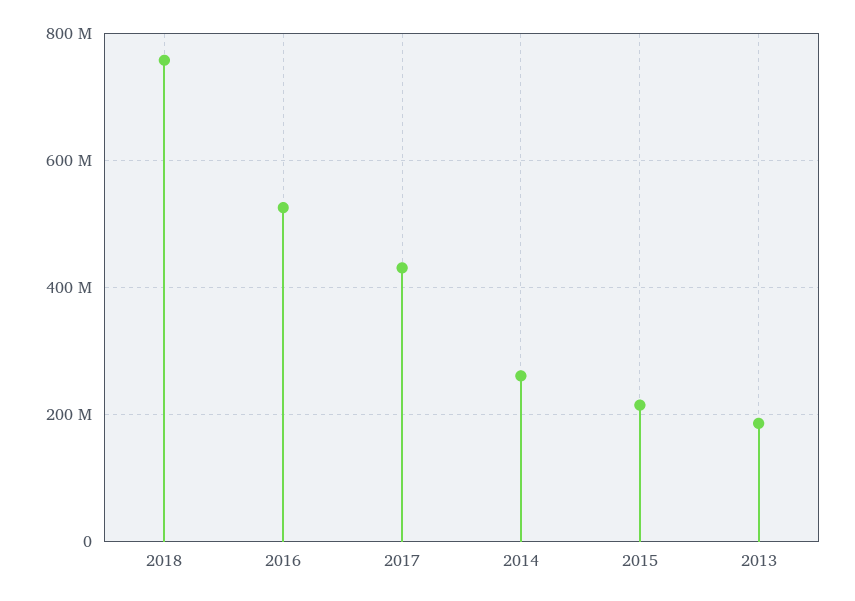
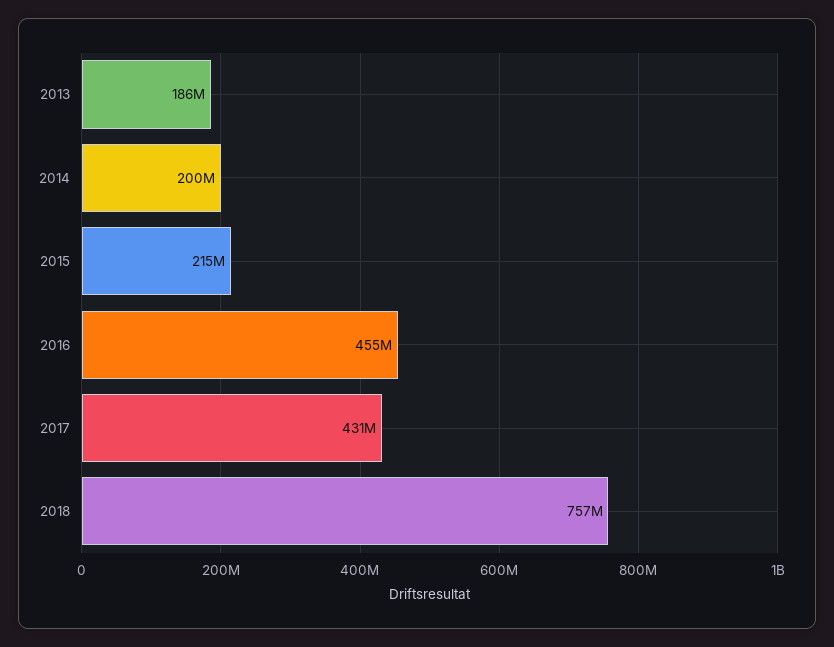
  {
    "2018": 757000000,
-   "2016": 520000000,
+   "2016": 455000000,
    "2017": 431000000,
-   "2014": 260000000,
+   "2014": 200000000,
    "2015": 215000000,
    "2013": 186000000
  }

